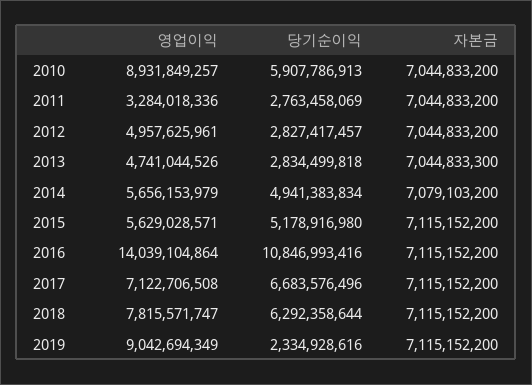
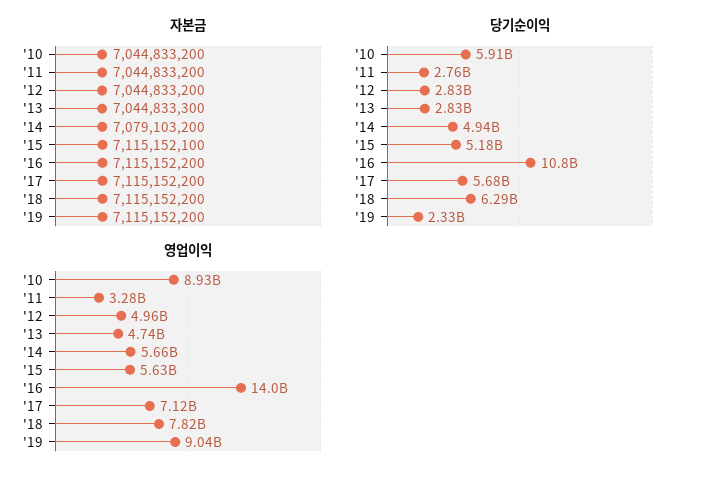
  {
    "영업이익": {
      "2010": 8931849257,
      "2011": 3284018336,
      "2012": 4957625961,
      "2013": 4741044526,
      "2014": 5656153979,
      "2015": 5629028571,
      "2016": 14039104864,
      "2017": 7122706508,
      "2018": 7815571747,
      "2019": 9042694349
    },
    "당기순이익": {
      "2010": 5907786913,
      "2011": 2763458069,
      "2012": 2827417457,
      "2013": 2834499818,
      "2014": 4941383834,
      "2015": 5178916980,
      "2016": 10846993416,
-     "2017": 6683576496,
+     "2017": 5680000000,
      "2018": 6292358644,
      "2019": 2334928616
    },
    "자본금": {
      "2010": 7044833200,
      "2011": 7044833200,
      "2012": 7044833200,
      "2013": 7044833300,
      "2014": 7079103200,
-     "2015": 7115152200,
+     "2015": 7115152100,
      "2016": 7115152200,
      "2017": 7115152200,
      "2018": 7115152200,
      "2019": 7115152200
    }
  }

